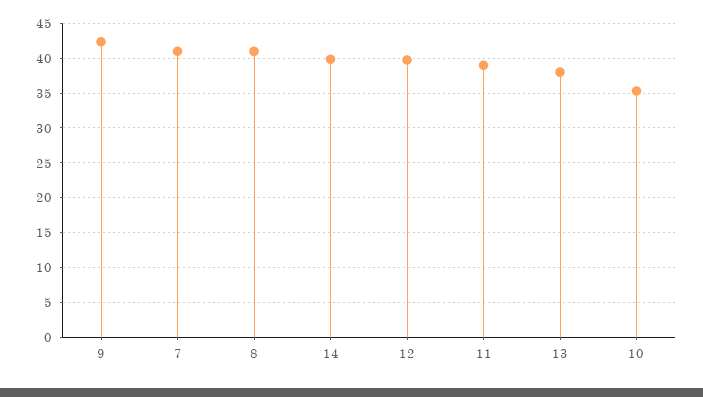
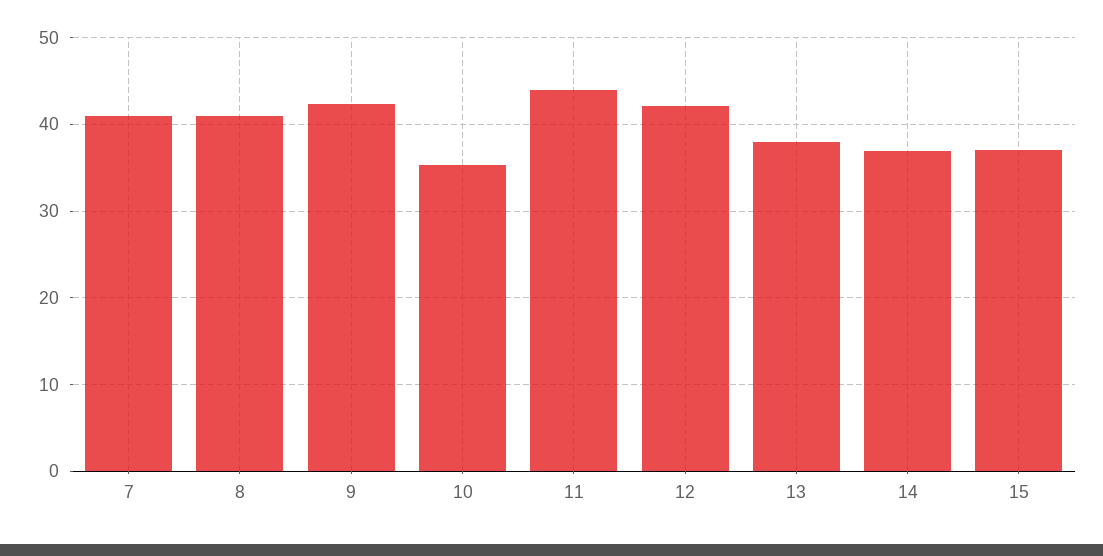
  {
    "9": 42,
    "7": 41,
    "8": 41,
-   "14": 40,
+   "14": 37,
-   "12": 40,
+   "12": 42,
-   "11": 39,
+   "11": 44,
    "13": 38,
-   "10": 35
+   "10": 35,
+   "15": 37
  }

